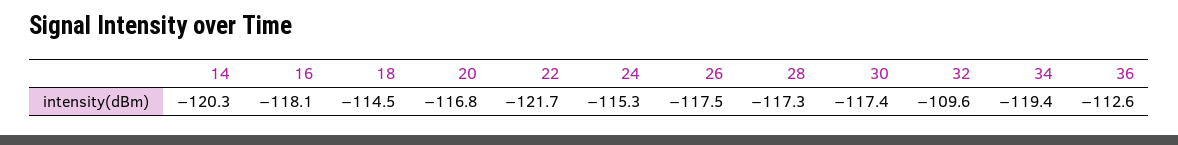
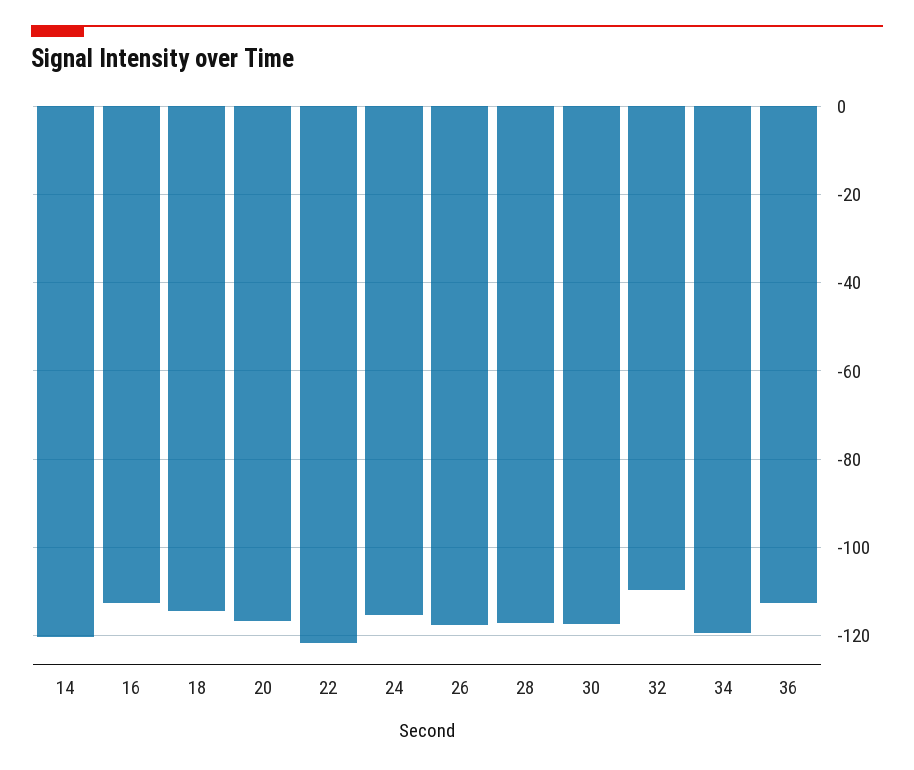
  {
    "14": -120.3,
-   "16": -118.1,
+   "16": -112,
    "18": -114.5,
    "20": -116.8,
    "22": -121.7,
    "24": -115.3,
    "26": -117.5,
    "28": -117.3,
    "30": -117.4,
    "32": -109.6,
    "34": -119.4,
    "36": -112.6
  }

